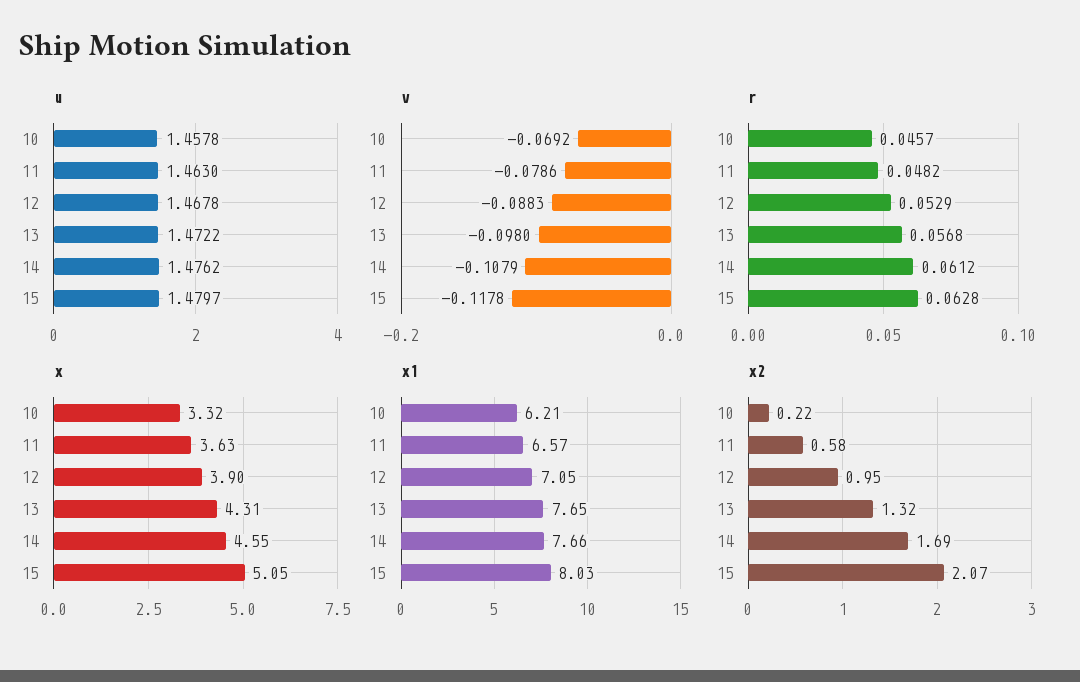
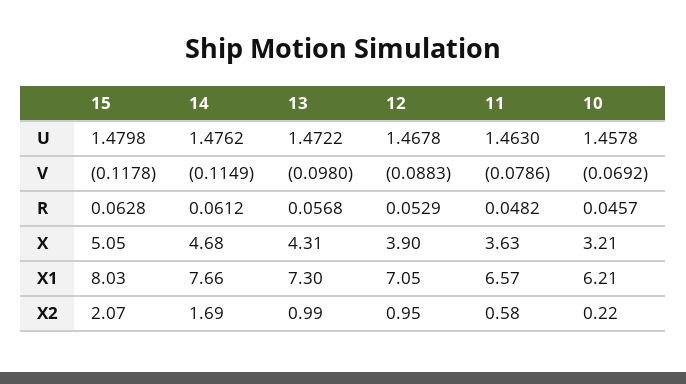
  {
    "u": {
      "10": 1.4578,
      "11": 1.463,
      "12": 1.4678,
      "13": 1.4722,
      "14": 1.4762,
-     "15": 1.4797
+     "15": 1.4798
    },
    "v": {
      "10": -0.0692,
      "11": -0.0786,
      "12": -0.0883,
      "13": -0.098,
-     "14": -0.1079,
+     "14": -0.1149,
      "15": -0.1178
    },
    "r": {
      "10": 0.0457,
      "11": 0.0482,
      "12": 0.0529,
      "13": 0.0568,
      "14": 0.0612,
      "15": 0.0628
    },
    "x": {
-     "10": 3.32,
+     "10": 3.21,
      "11": 3.63,
      "12": 3.9,
      "13": 4.31,
-     "14": 4.55,
+     "14": 4.68,
      "15": 5.05
    },
    "x1": {
      "10": 6.21,
      "11": 6.57,
      "12": 7.05,
-     "13": 7.65,
+     "13": 7.3,
      "14": 7.66,
      "15": 8.03
    },
    "x2": {
      "10": 0.22,
      "11": 0.58,
      "12": 0.95,
-     "13": 1.32,
+     "13": 0.99,
      "14": 1.69,
      "15": 2.07
    }
  }

